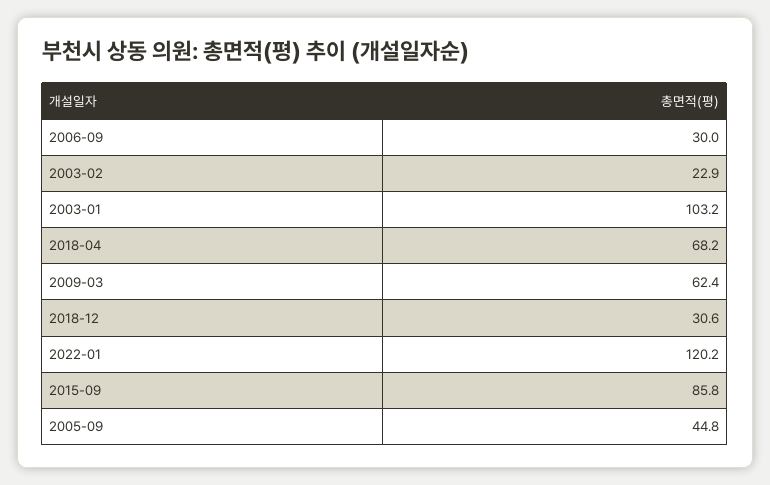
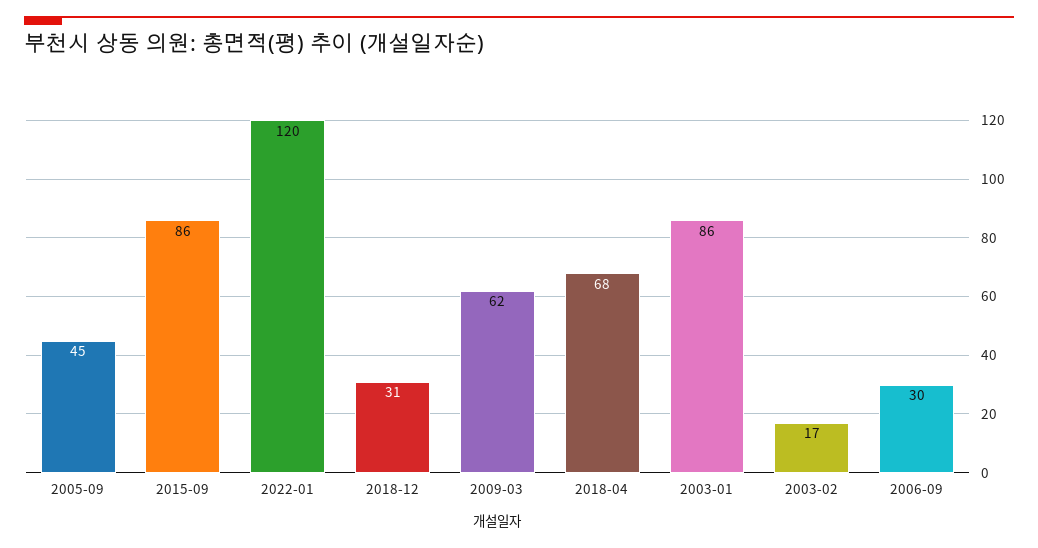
  {
    "2006-09": 30,
-   "2003-02": 22.9,
+   "2003-02": 17,
-   "2003-01": 103.2,
+   "2003-01": 86,
    "2018-04": 68.2,
    "2009-03": 62.4,
    "2018-12": 30.6,
    "2022-01": 120.2,
    "2015-09": 85.8,
    "2005-09": 44.8
  }

